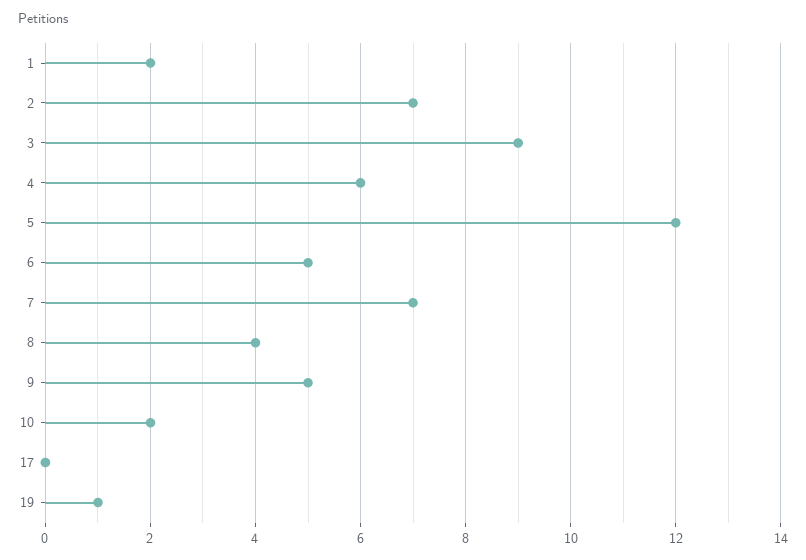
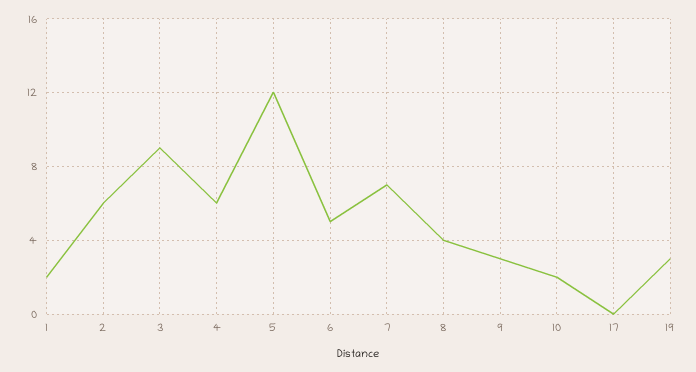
  {
    "1": 2,
-   "2": 7,
+   "2": 6,
    "3": 9,
    "4": 6,
    "5": 12,
    "6": 5,
    "7": 7,
    "8": 4,
-   "9": 5,
+   "9": 3,
    "10": 2,
    "17": 0,
-   "19": 1
+   "19": 3
  }

